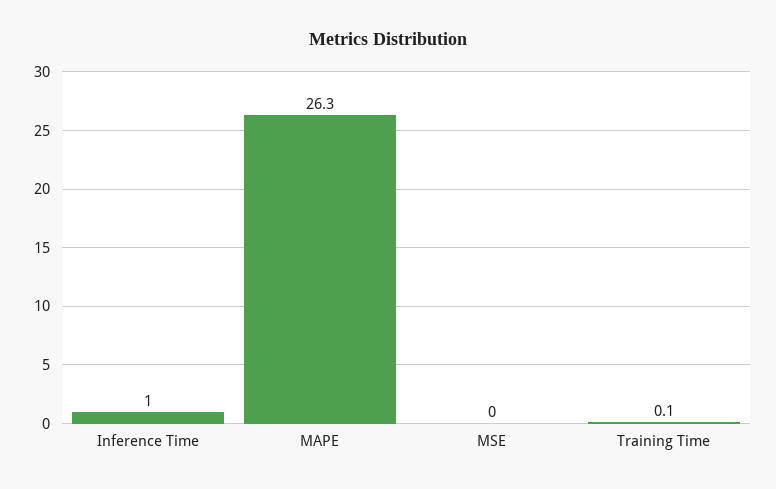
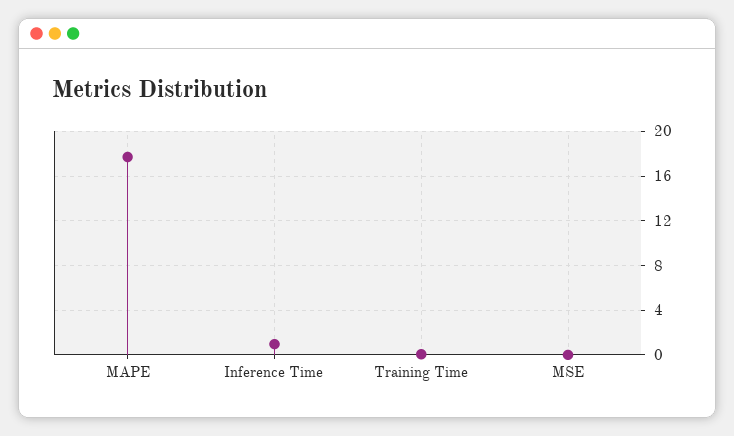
  {
    "Inference Time": 1,
-   "MAPE": 26.3,
+   "MAPE": 18,
    "MSE": 0,
    "Training Time": 0.1
  }

